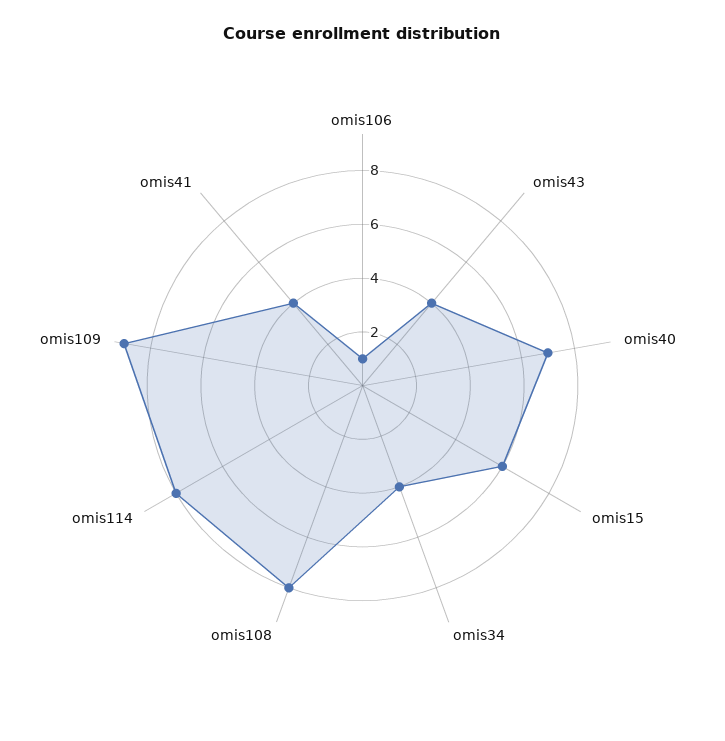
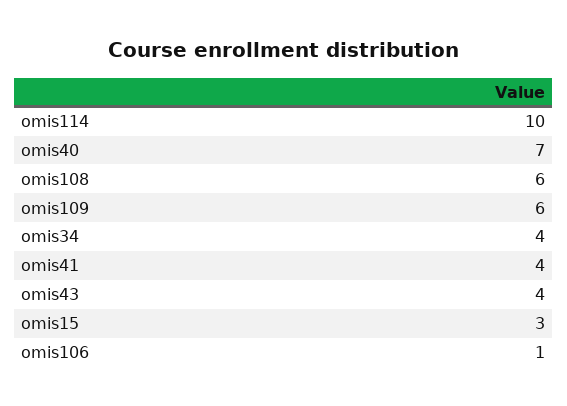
  {
    "omis106": 1,
    "omis43": 4,
    "omis40": 7,
-   "omis15": 6,
+   "omis15": 3,
    "omis34": 4,
-   "omis108": 8,
+   "omis108": 6,
-   "omis114": 8,
+   "omis114": 10,
-   "omis109": 9,
+   "omis109": 6,
    "omis41": 4
  }

